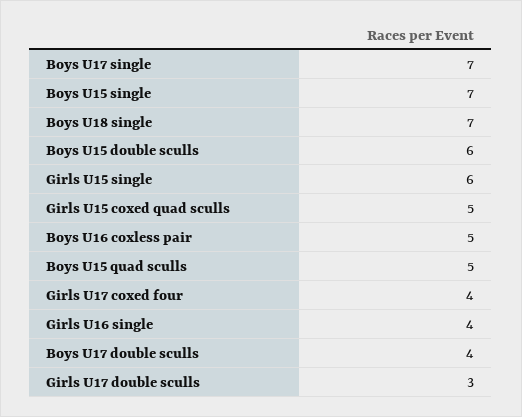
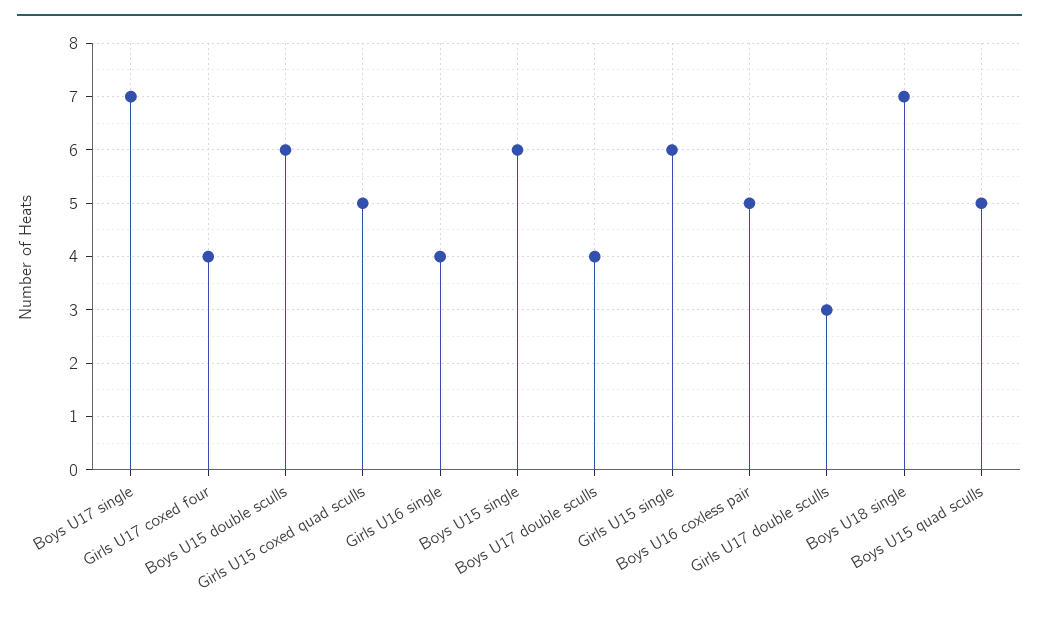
  {
    "Boys U17 single": 7,
-   "Boys U15 single": 7,
+   "Boys U15 single": 6,
    "Boys U18 single": 7,
    "Boys U15 double sculls": 6,
    "Girls U15 single": 6,
    "Girls U15 coxed quad sculls": 5,
    "Boys U16 coxless pair": 5,
    "Boys U15 quad sculls": 5,
    "Girls U17 coxed four": 4,
    "Girls U16 single": 4,
    "Boys U17 double sculls": 4,
    "Girls U17 double sculls": 3
  }

